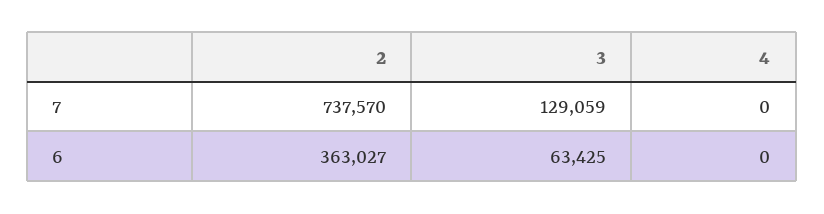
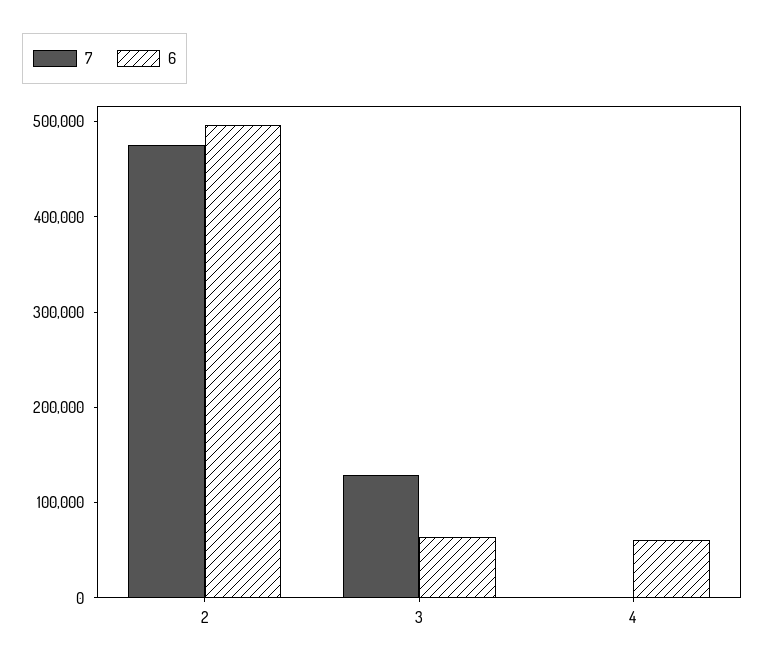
  {
    "7": {
-     "2": 737570,
+     "2": 480000,
      "3": 129059,
      "4": 0
    },
    "6": {
-     "2": 363027,
+     "2": 500000,
      "3": 63425,
-     "4": 0
+     "4": 60000
    }
  }

